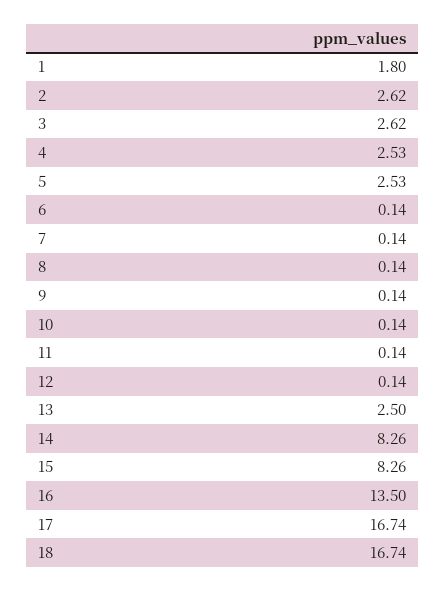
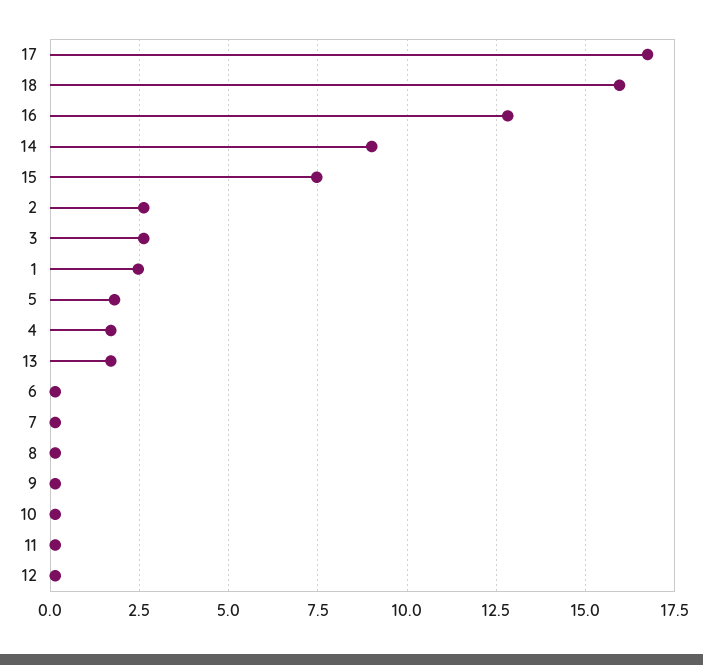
  {
-   "1": 1.8,
+   "1": 2.5,
    "2": 2.62,
    "3": 2.62,
-   "4": 2.53,
+   "4": 1.75,
-   "5": 2.53,
+   "5": 1.75,
    "6": 0.14,
    "7": 0.14,
    "8": 0.14,
    "9": 0.14,
    "10": 0.14,
    "11": 0.14,
    "12": 0.14,
-   "13": 2.5,
+   "13": 1.75,
-   "14": 8.26,
+   "14": 9,
-   "15": 8.26,
+   "15": 7.5,
-   "16": 13.5,
+   "16": 12.75,
    "17": 16.74,
-   "18": 16.74
+   "18": 16
  }

